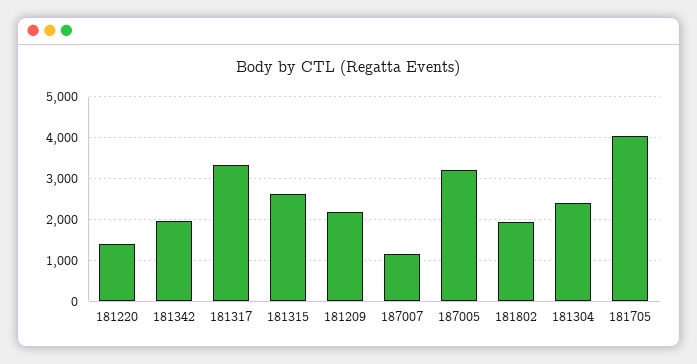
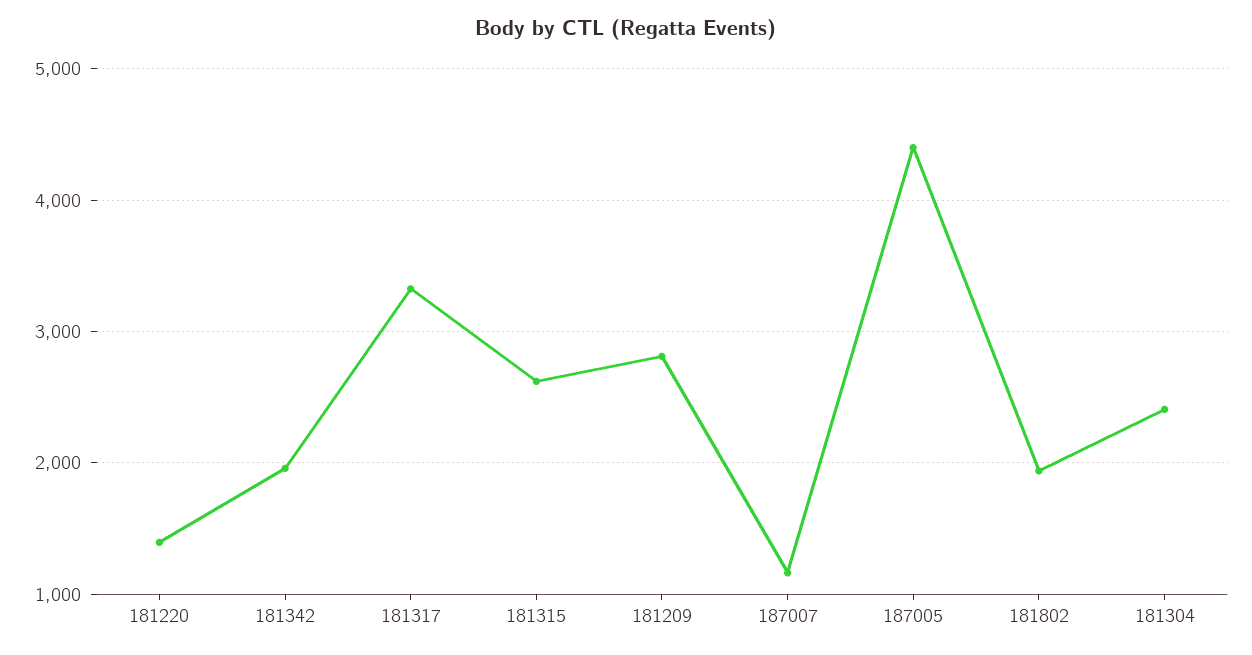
  {
    "181220": 1400,
    "181342": 2000,
    "181317": 3300,
    "181315": 2600,
-   "181209": 2200,
+   "181209": 2800,
    "187007": 1200,
-   "187005": 3200,
+   "187005": 4400,
    "181802": 1900,
-   "181304": 2400,
+   "181304": 2400
-   "181705": 4000
  }

